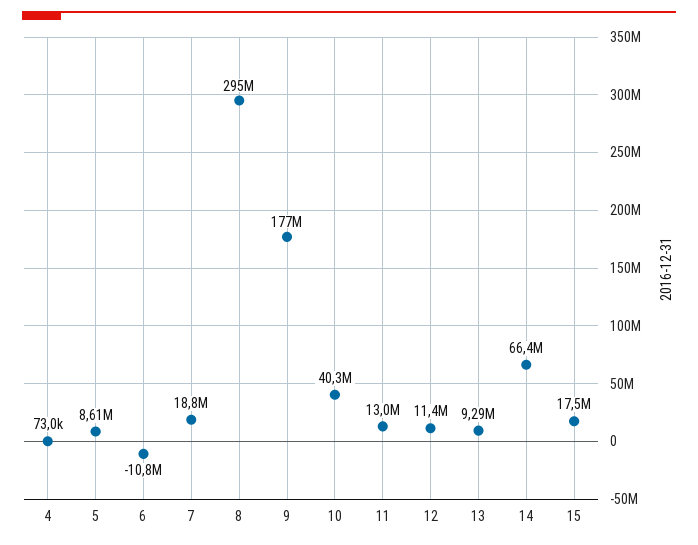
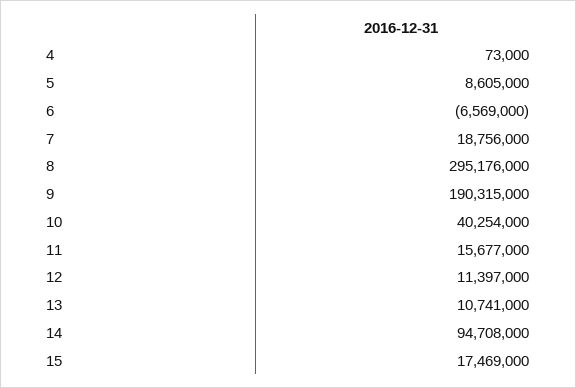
  {
    "4": 73000,
    "5": 8605000,
-   "6": -10800000,
+   "6": -6569000,
    "7": 18756000,
    "8": 295176000,
-   "9": 177000000,
+   "9": 190315000,
    "10": 40254000,
-   "11": 13000000,
+   "11": 15677000,
    "12": 11397000,
-   "13": 9290000,
+   "13": 10741000,
-   "14": 66400000,
+   "14": 94708000,
    "15": 17469000
  }

